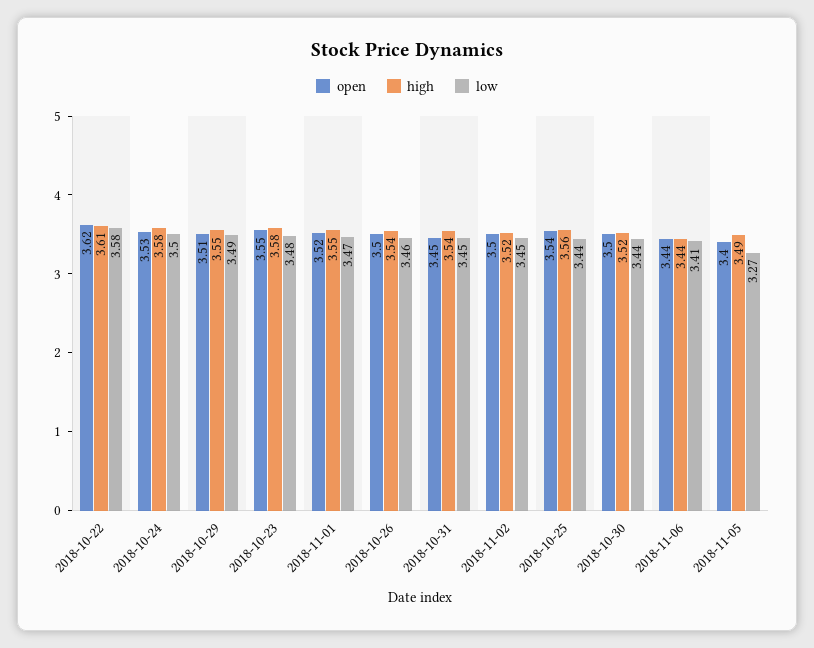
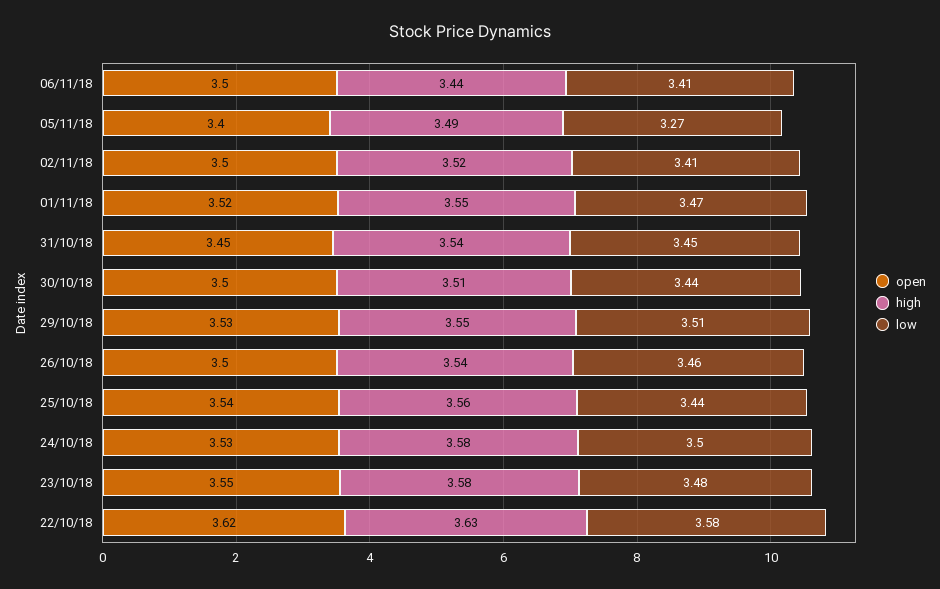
  {
    "open": {
      "2018-10-22": 3.62,
      "2018-10-24": 3.53,
-     "2018-10-29": 3.51,
+     "2018-10-29": 3.53,
      "2018-10-23": 3.55,
      "2018-11-01": 3.52,
      "2018-10-26": 3.5,
      "2018-10-31": 3.45,
      "2018-11-02": 3.5,
      "2018-10-25": 3.54,
      "2018-10-30": 3.5,
-     "2018-11-06": 3.44,
+     "2018-11-06": 3.5,
      "2018-11-05": 3.4
    },
    "high": {
-     "2018-10-22": 3.61,
+     "2018-10-22": 3.63,
      "2018-10-24": 3.58,
      "2018-10-29": 3.55,
      "2018-10-23": 3.58,
      "2018-11-01": 3.55,
      "2018-10-26": 3.54,
      "2018-10-31": 3.54,
      "2018-11-02": 3.52,
      "2018-10-25": 3.56,
-     "2018-10-30": 3.52,
+     "2018-10-30": 3.51,
      "2018-11-06": 3.44,
      "2018-11-05": 3.49
    },
    "low": {
      "2018-10-22": 3.58,
      "2018-10-24": 3.5,
-     "2018-10-29": 3.49,
+     "2018-10-29": 3.51,
      "2018-10-23": 3.48,
      "2018-11-01": 3.47,
      "2018-10-26": 3.46,
      "2018-10-31": 3.45,
-     "2018-11-02": 3.45,
+     "2018-11-02": 3.41,
      "2018-10-25": 3.44,
      "2018-10-30": 3.44,
      "2018-11-06": 3.41,
      "2018-11-05": 3.27
    }
  }

